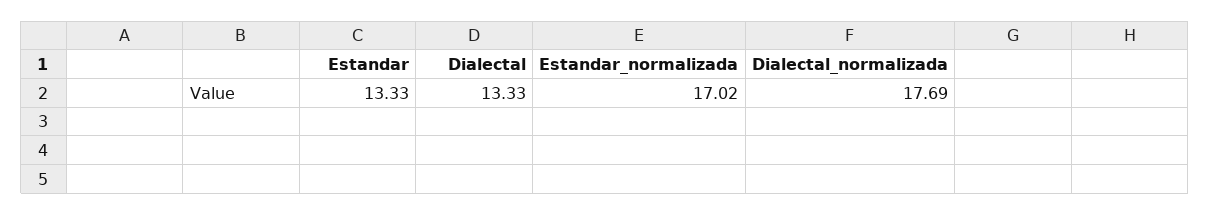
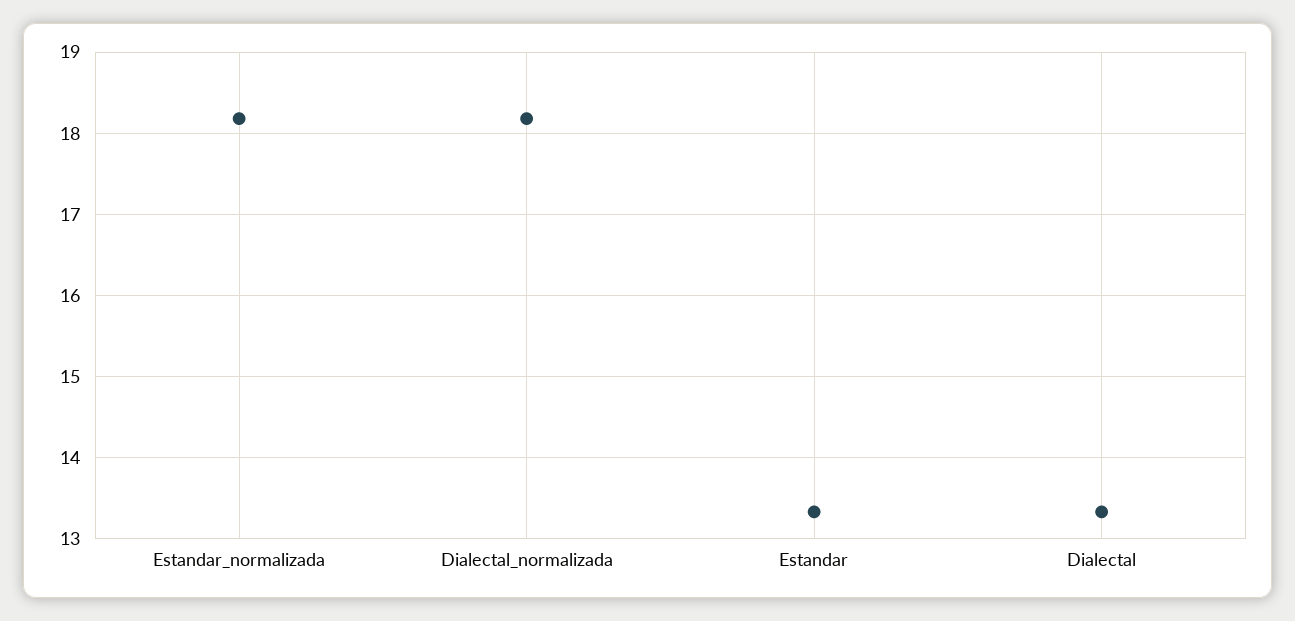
  {
    "Estandar": 13.33,
    "Dialectal": 13.33,
-   "Estandar_normalizada": 17.02,
+   "Estandar_normalizada": 18.2,
-   "Dialectal_normalizada": 17.69
+   "Dialectal_normalizada": 18.2
  }

